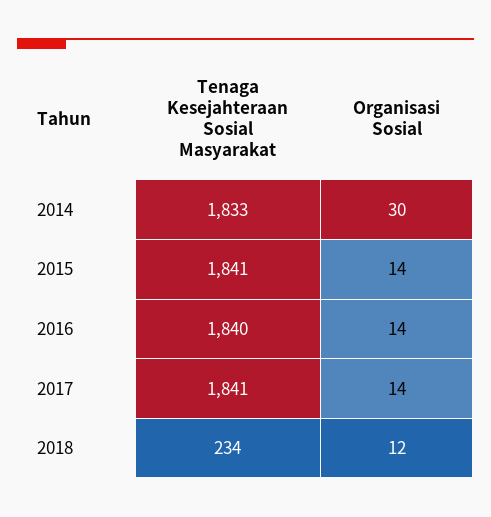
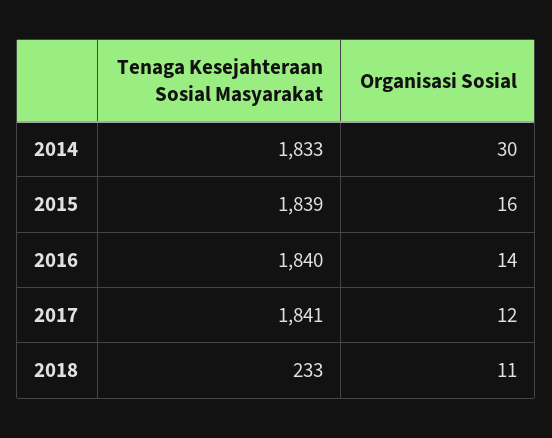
  {
    "Tenaga Kesejahteraan Sosial Masyarakat": {
      "2014": 1833,
-     "2015": 1841,
+     "2015": 1839,
      "2016": 1840,
      "2017": 1841,
-     "2018": 234
+     "2018": 233
    },
    "Organisasi Sosial": {
      "2014": 30,
-     "2015": 14,
+     "2015": 16,
      "2016": 14,
-     "2017": 14,
+     "2017": 12,
-     "2018": 12
+     "2018": 11
    }
  }

